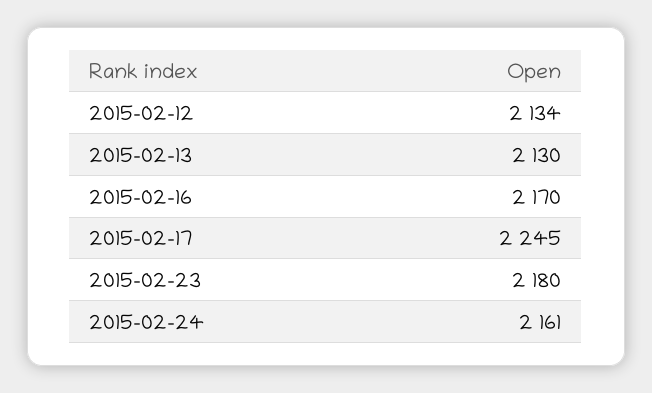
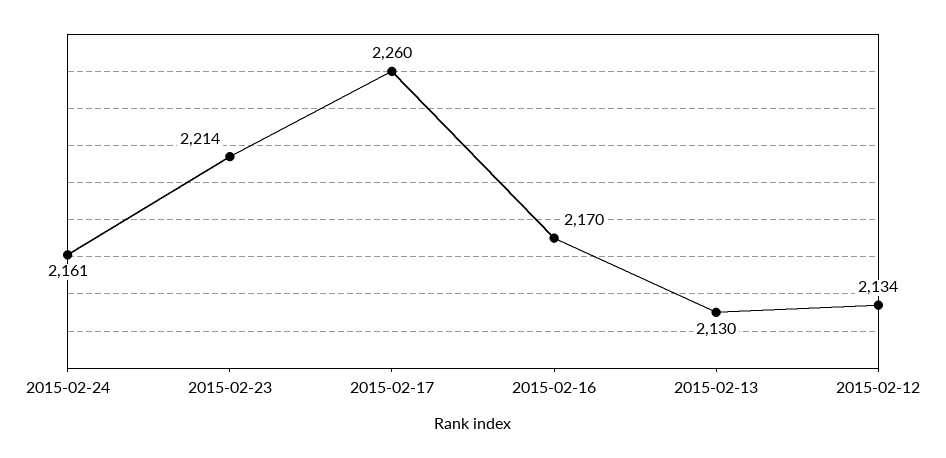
  {
    "2015-02-12": 2134,
    "2015-02-13": 2130,
    "2015-02-16": 2170,
-   "2015-02-17": 2245,
+   "2015-02-17": 2260,
-   "2015-02-23": 2180,
+   "2015-02-23": 2214,
    "2015-02-24": 2161
  }

